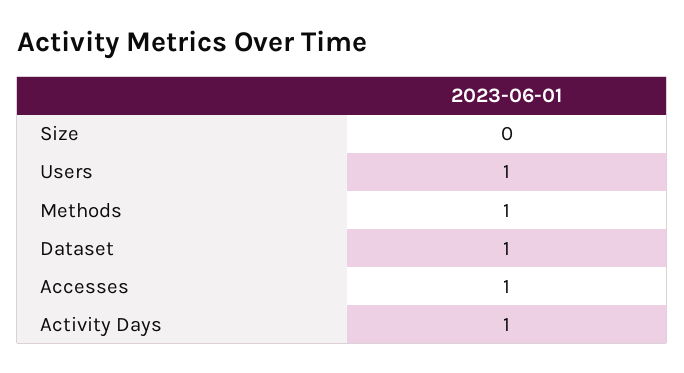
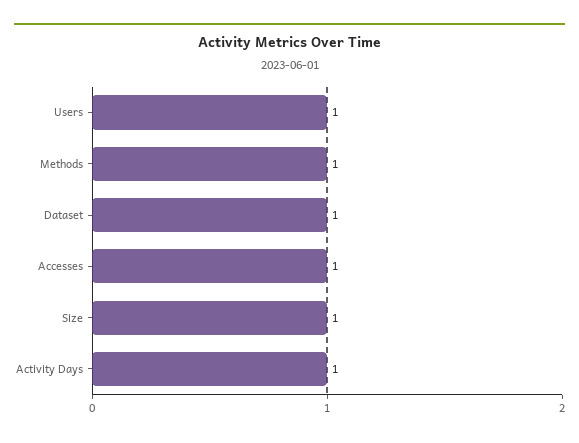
  {
-   "Size": 0,
+   "Size": 1,
    "Users": 1,
    "Methods": 1,
    "Dataset": 1,
    "Accesses": 1,
    "Activity Days": 1
  }

